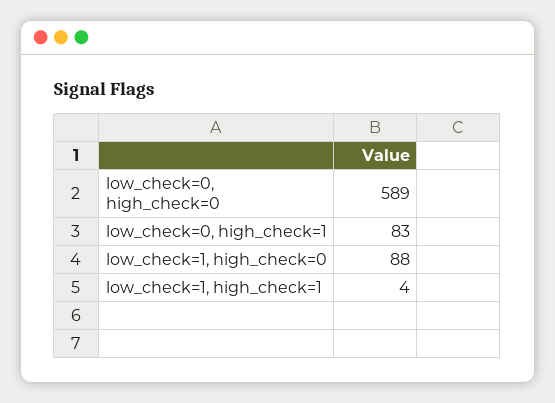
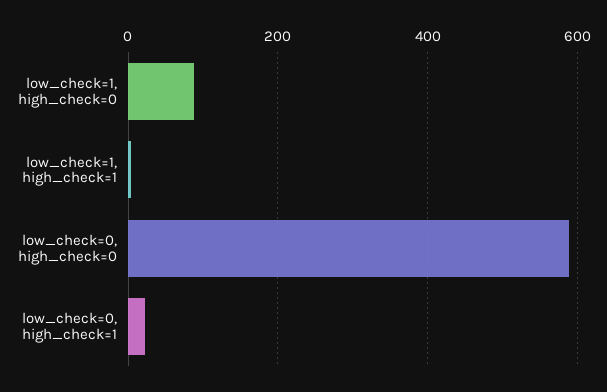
  {
    "low_check=0, high_check=0": 589,
-   "low_check=0, high_check=1": 83,
+   "low_check=0, high_check=1": 20,
    "low_check=1, high_check=0": 88,
    "low_check=1, high_check=1": 4
  }

